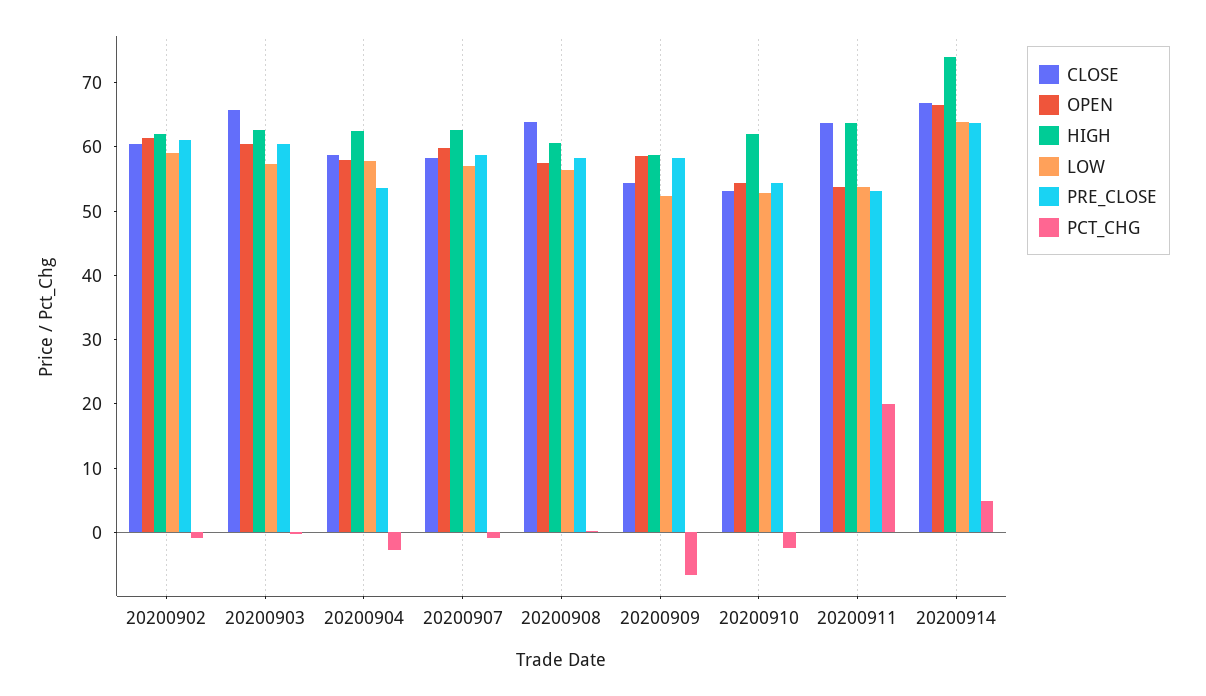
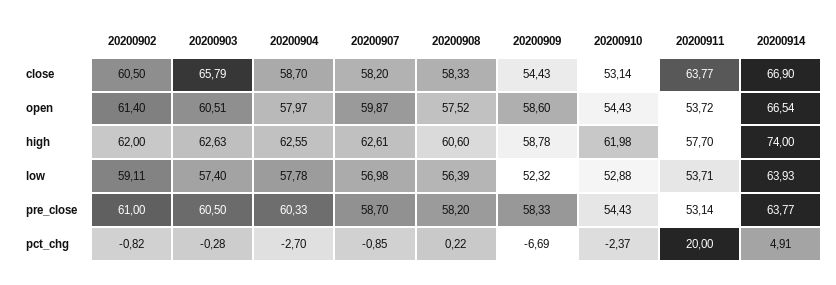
  {
    "CLOSE": {
      "20200902": 60.5,
      "20200903": 65.79,
      "20200904": 58.7,
      "20200907": 58.2,
-     "20200908": 64,
+     "20200908": 58.33,
      "20200909": 54.43,
      "20200910": 53.14,
      "20200911": 63.77,
      "20200914": 66.9
    },
    "OPEN": {
      "20200902": 61.4,
      "20200903": 60.51,
      "20200904": 57.97,
      "20200907": 59.87,
      "20200908": 57.52,
      "20200909": 58.6,
      "20200910": 54.43,
      "20200911": 53.72,
      "20200914": 66.54
    },
    "HIGH": {
      "20200902": 62,
      "20200903": 62.63,
      "20200904": 62.55,
      "20200907": 62.61,
      "20200908": 60.6,
      "20200909": 58.78,
      "20200910": 61.98,
-     "20200911": 64,
+     "20200911": 57.7,
      "20200914": 74
    },
    "LOW": {
      "20200902": 59.11,
      "20200903": 57.4,
      "20200904": 57.78,
      "20200907": 56.98,
      "20200908": 56.39,
      "20200909": 52.32,
      "20200910": 52.88,
      "20200911": 53.71,
      "20200914": 63.93
    },
    "PRE_CLOSE": {
      "20200902": 61,
      "20200903": 60.5,
-     "20200904": 54,
+     "20200904": 60.33,
      "20200907": 58.7,
      "20200908": 58.2,
      "20200909": 58.33,
      "20200910": 54.43,
      "20200911": 53.14,
      "20200914": 63.77
    },
    "PCT_CHG": {
      "20200902": -0.82,
      "20200903": -0.28,
      "20200904": -2.7,
      "20200907": -0.85,
      "20200908": 0.22,
      "20200909": -6.69,
      "20200910": -2.37,
      "20200911": 20,
      "20200914": 4.91
    }
  }

